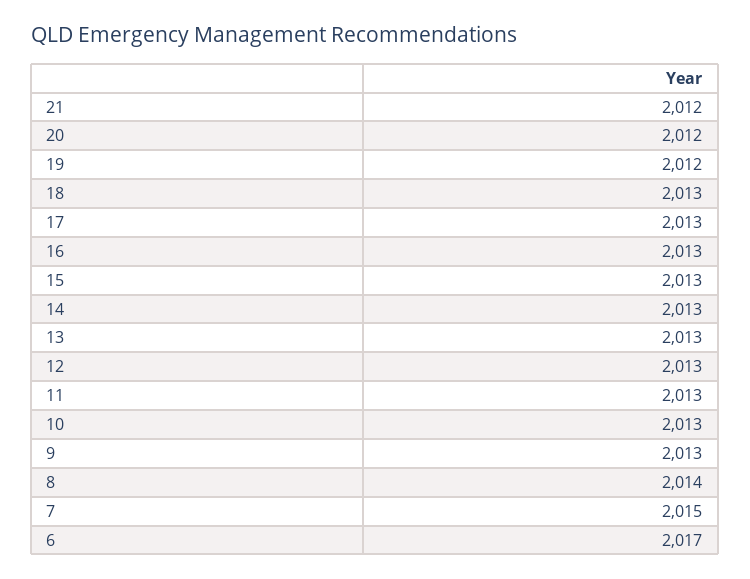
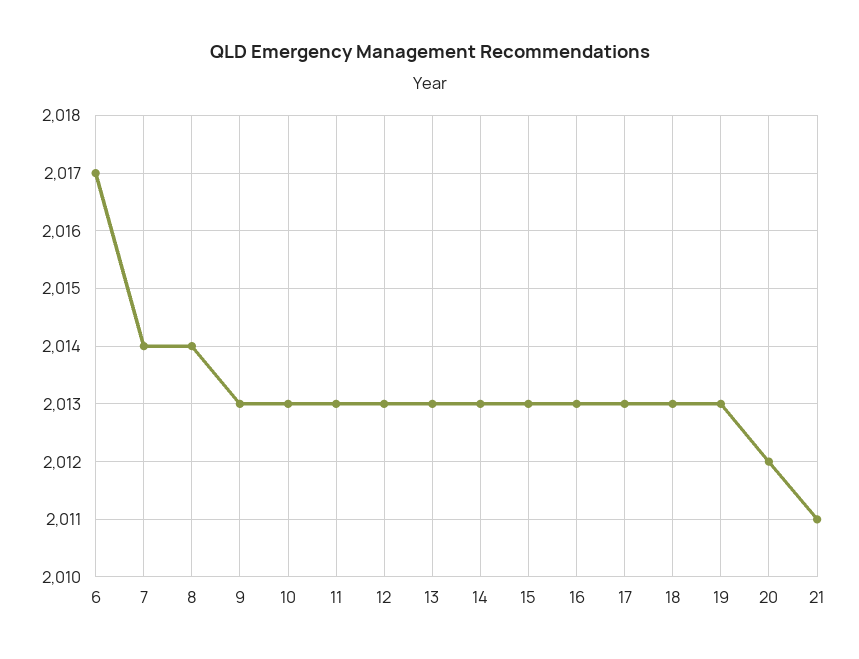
  {
-   "21": 2012,
+   "21": 2011,
    "20": 2012,
-   "19": 2012,
+   "19": 2013,
    "18": 2013,
    "17": 2013,
    "16": 2013,
    "15": 2013,
    "14": 2013,
    "13": 2013,
    "12": 2013,
    "11": 2013,
    "10": 2013,
    "9": 2013,
    "8": 2014,
-   "7": 2015,
+   "7": 2014,
    "6": 2017
  }

